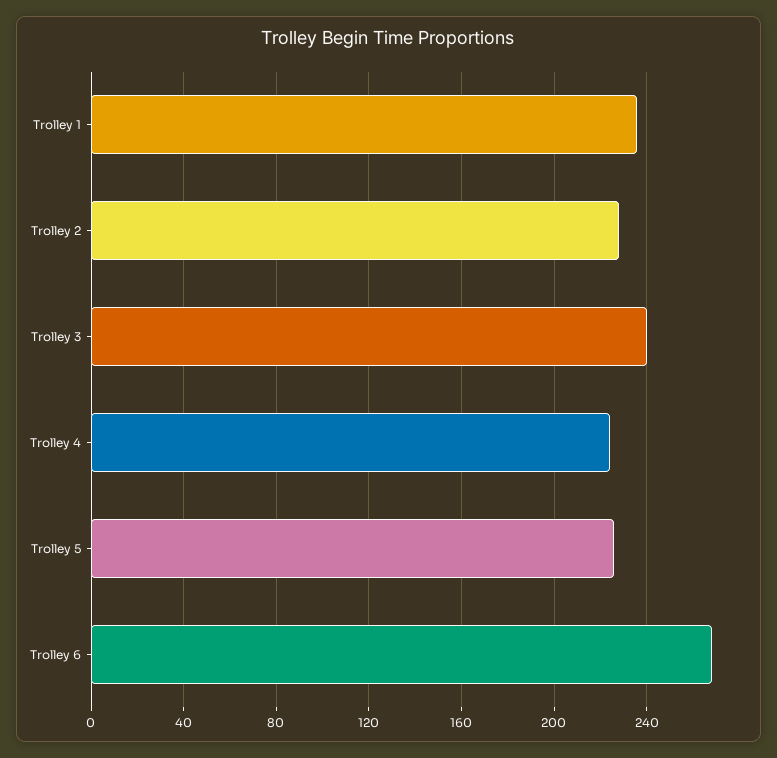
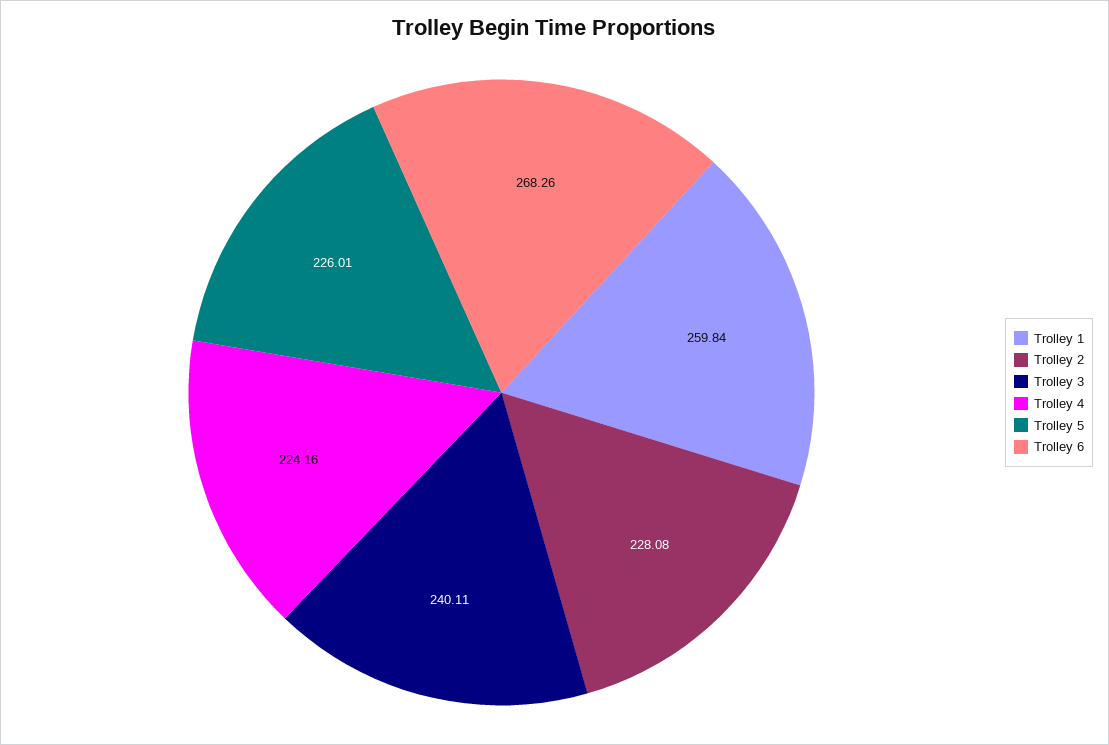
  {
-   "Trolley 1": 235,
+   "Trolley 1": 259.84,
    "Trolley 2": 228.08,
    "Trolley 3": 240.11,
    "Trolley 4": 224.16,
    "Trolley 5": 226.01,
    "Trolley 6": 268.26
  }

